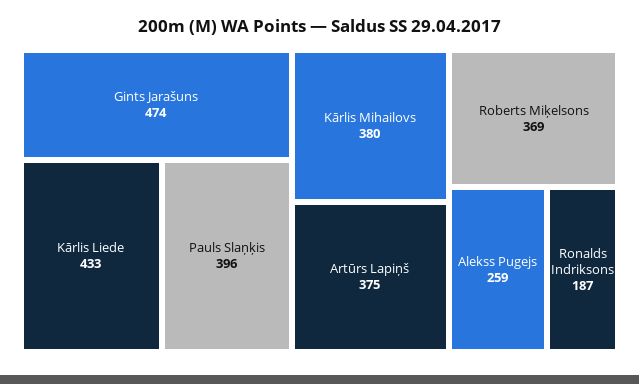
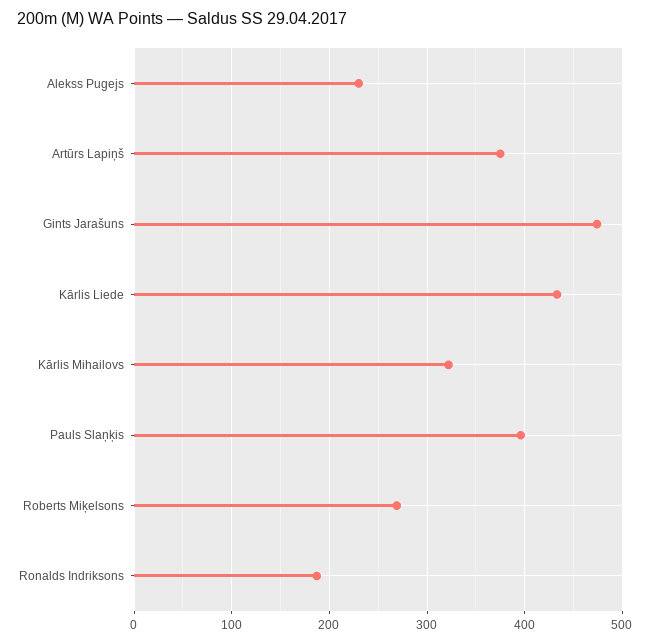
  {
    "Gints Jarašuns": 474,
    "Kārlis Liede": 433,
    "Pauls Slaņķis": 396,
-   "Kārlis Mihailovs": 380,
+   "Kārlis Mihailovs": 320,
    "Artūrs Lapiņš": 375,
-   "Roberts Miķelsons": 369,
+   "Roberts Miķelsons": 270,
-   "Alekss Pugejs": 259,
+   "Alekss Pugejs": 230,
    "Ronalds Indriksons": 187
  }

